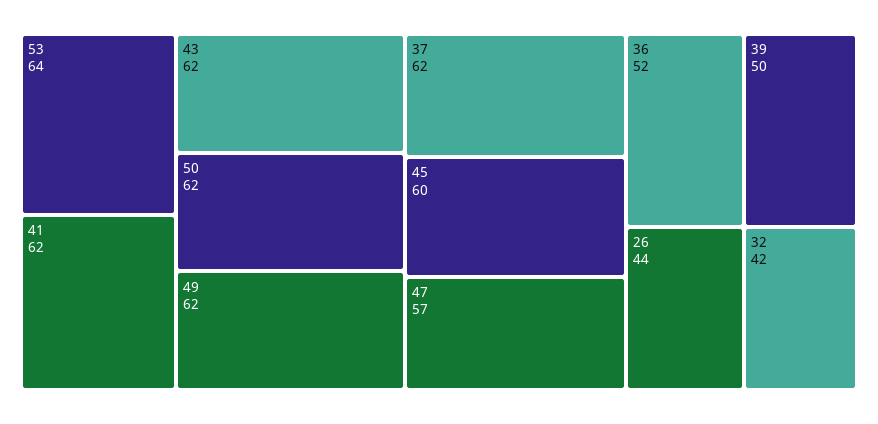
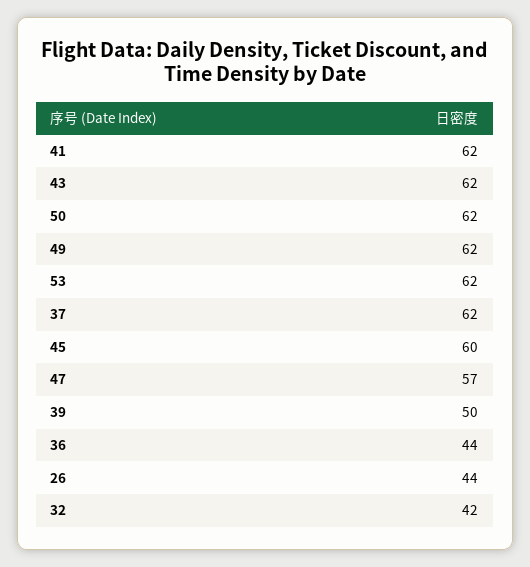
  {
-   "53": 64,
+   "53": 62,
    "41": 62,
    "43": 62,
    "50": 62,
    "49": 62,
    "37": 62,
    "45": 60,
    "47": 57,
-   "36": 52,
+   "36": 44,
    "39": 50,
    "26": 44,
    "32": 42
  }

